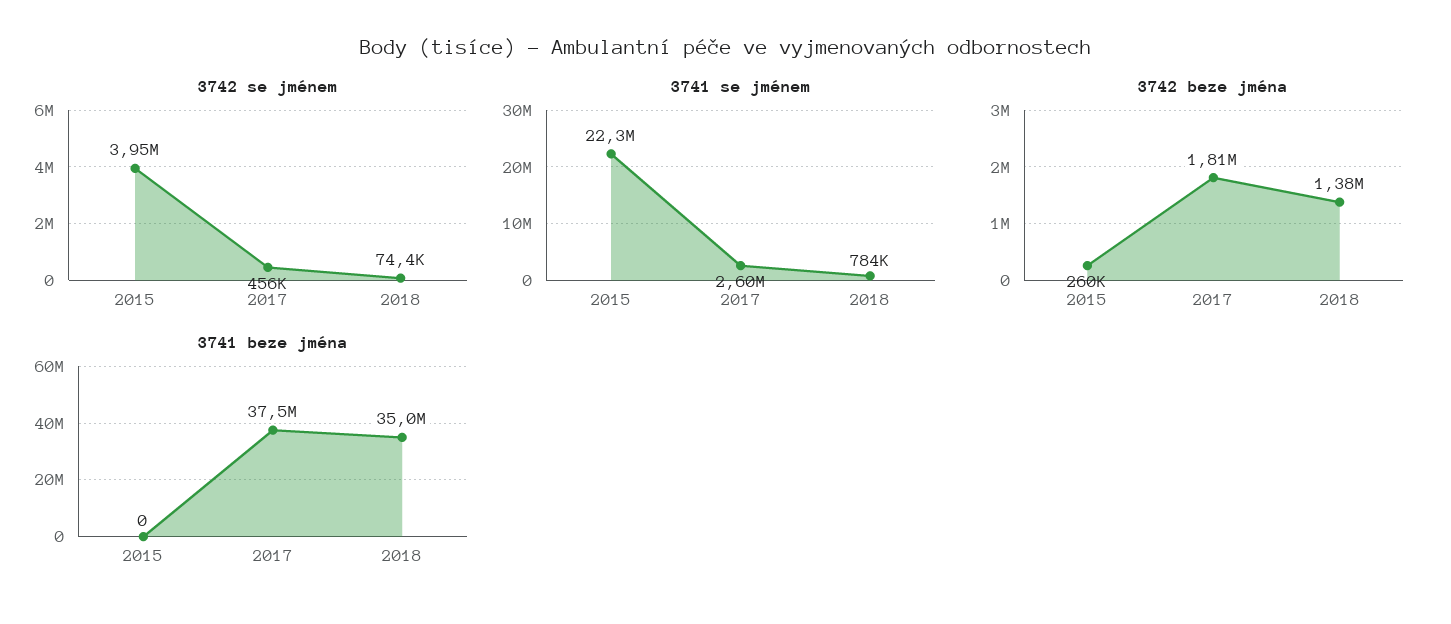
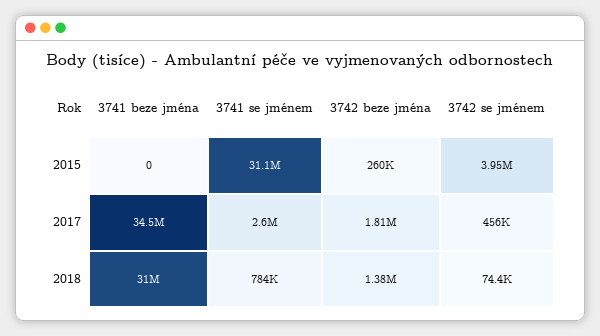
  {
    "3742 se jménem": {
      "2015": 3950000,
      "2017": 456000,
      "2018": 74400
    },
    "3741 se jménem": {
-     "2015": 22300000,
+     "2015": 31100000,
      "2017": 2600000,
      "2018": 784000
    },
    "3742 beze jména": {
      "2015": 260000,
      "2017": 1810000,
      "2018": 1380000
    },
    "3741 beze jména": {
      "2015": 0,
-     "2017": 37500000,
+     "2017": 34500000,
-     "2018": 35000000
+     "2018": 31000000
    }
  }

